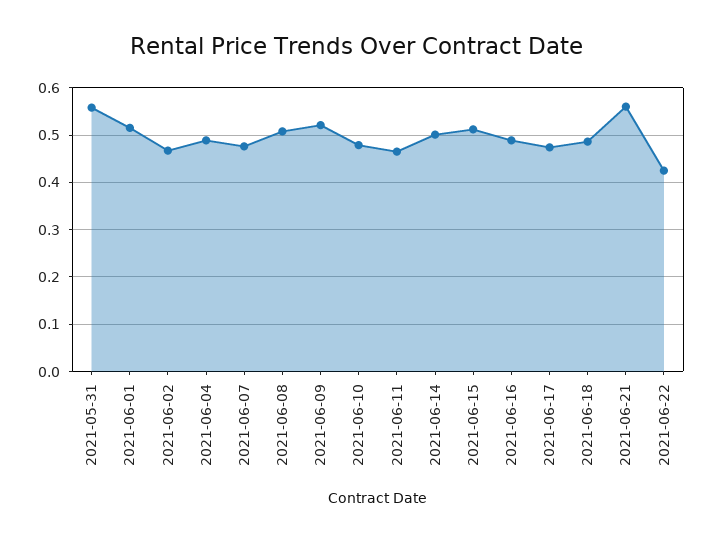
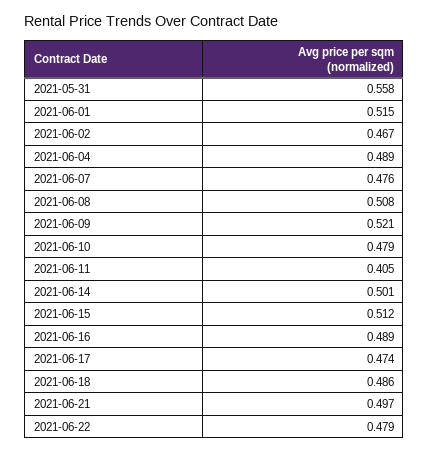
  {
    "2021-05-31": 0.558,
    "2021-06-01": 0.515,
    "2021-06-02": 0.467,
    "2021-06-04": 0.489,
    "2021-06-07": 0.476,
    "2021-06-08": 0.508,
    "2021-06-09": 0.521,
    "2021-06-10": 0.479,
-   "2021-06-11": 0.46,
+   "2021-06-11": 0.405,
    "2021-06-14": 0.501,
    "2021-06-15": 0.512,
    "2021-06-16": 0.489,
    "2021-06-17": 0.474,
    "2021-06-18": 0.486,
-   "2021-06-21": 0.56,
+   "2021-06-21": 0.497,
-   "2021-06-22": 0.42
+   "2021-06-22": 0.479
  }

